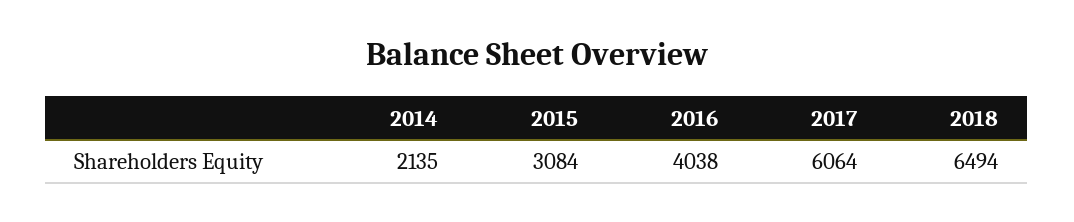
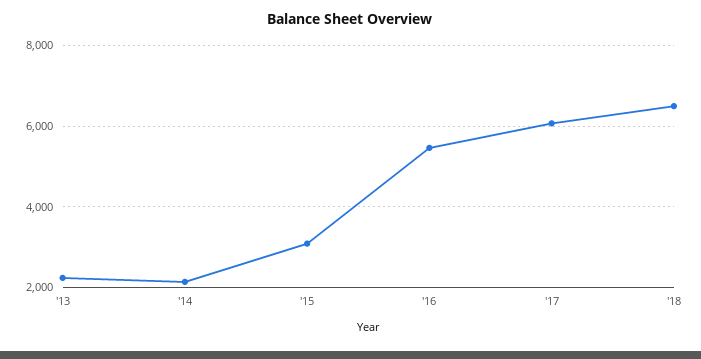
  {
    "2014": 2135,
    "2015": 3084,
-   "2016": 4038,
+   "2016": 5400,
    "2017": 6064,
-   "2018": 6494
+   "2018": 6494,
+   "'13": 2200
  }

